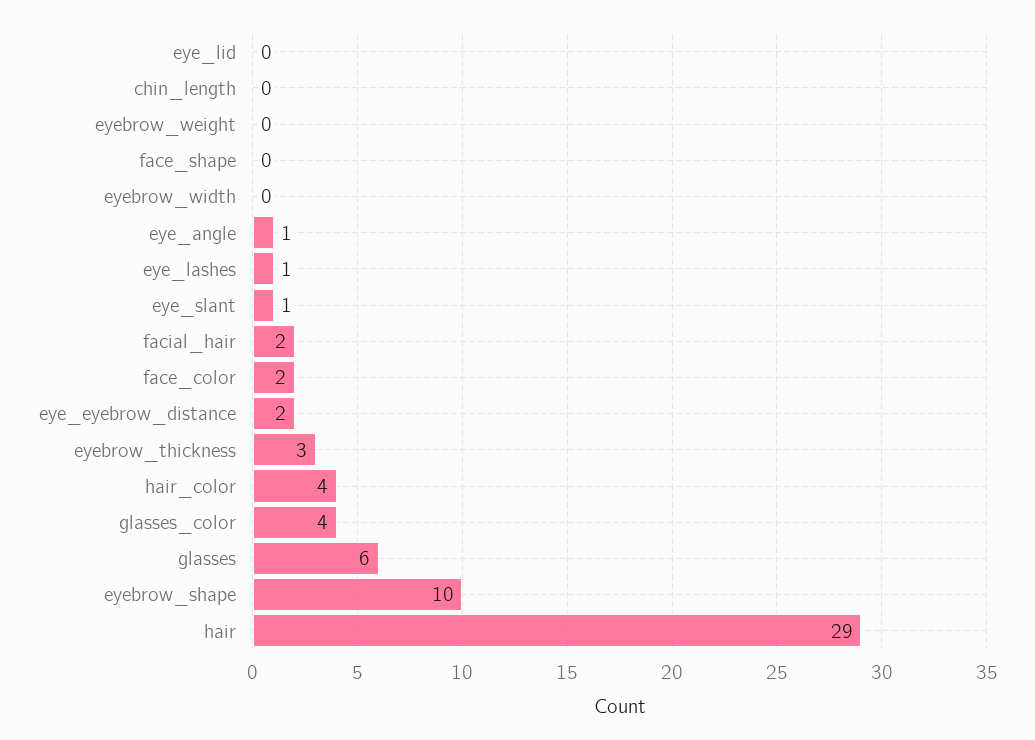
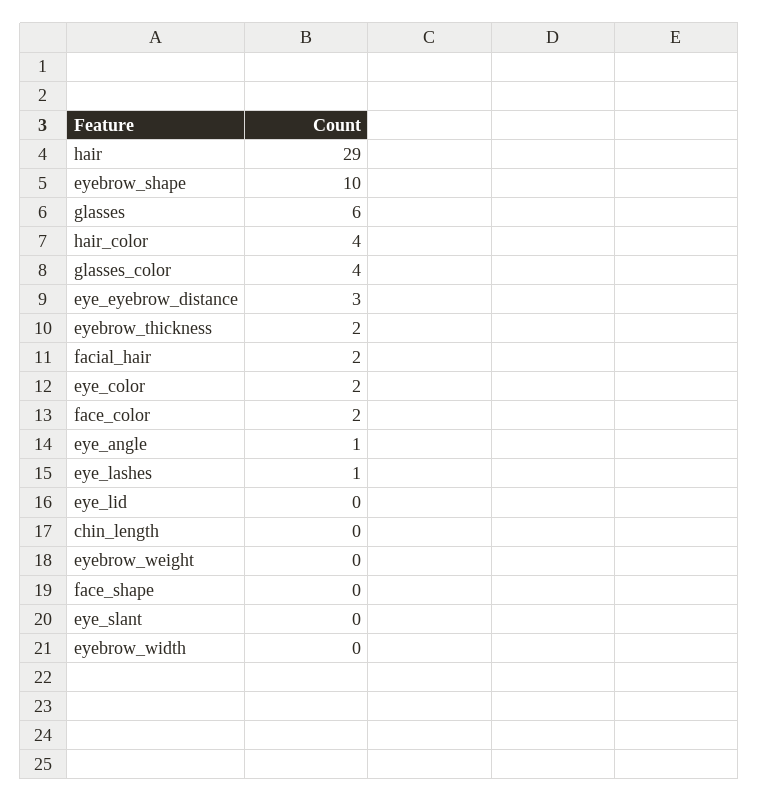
  {
    "eye_lid": 0,
    "chin_length": 0,
    "eyebrow_weight": 0,
    "face_shape": 0,
    "eyebrow_width": 0,
    "eye_angle": 1,
    "eye_lashes": 1,
-   "eye_slant": 1,
+   "eye_slant": 0,
    "facial_hair": 2,
    "face_color": 2,
-   "eye_eyebrow_distance": 2,
+   "eye_eyebrow_distance": 3,
-   "eyebrow_thickness": 3,
+   "eyebrow_thickness": 2,
    "hair_color": 4,
    "glasses_color": 4,
    "glasses": 6,
    "eyebrow_shape": 10,
-   "hair": 29
+   "hair": 29,
+   "eye_color": 2
  }

